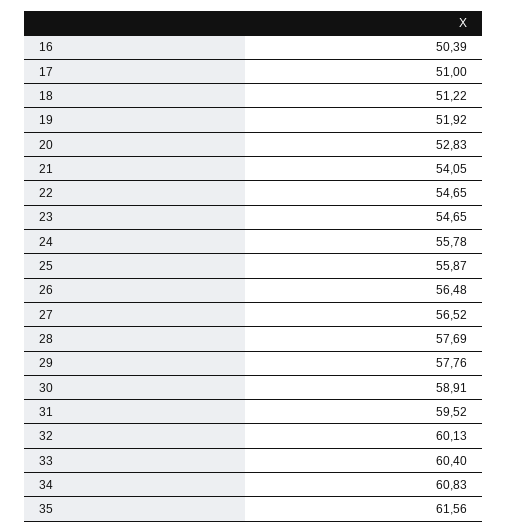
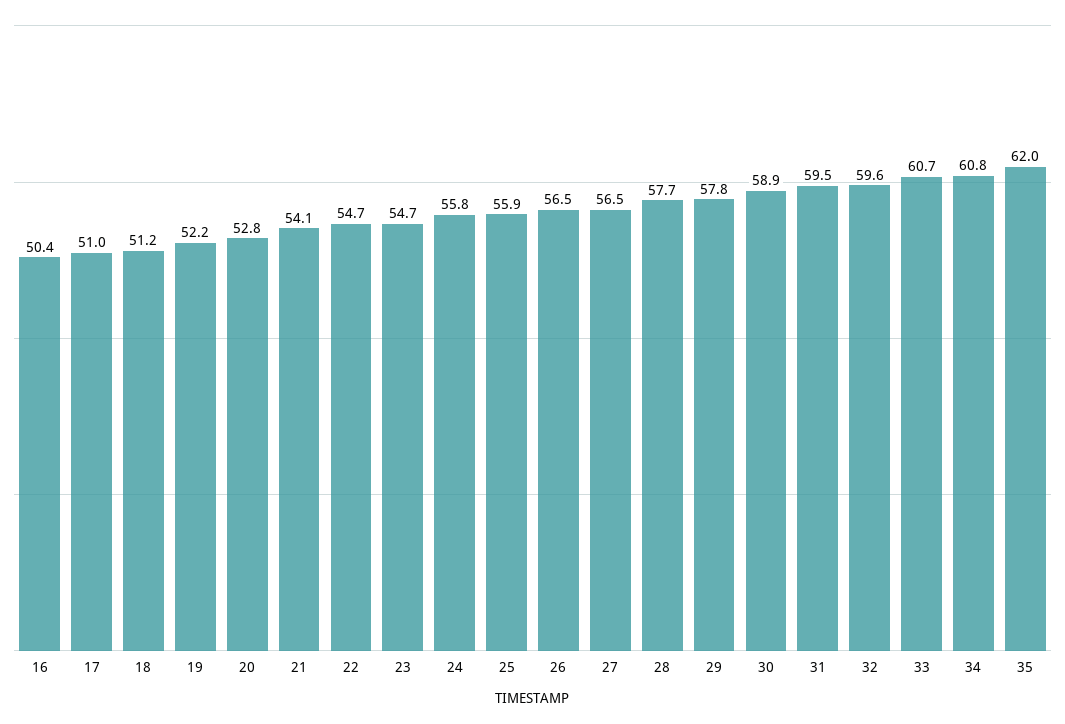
  {
    "16": 50.39,
    "17": 51,
    "18": 51.22,
-   "19": 51.92,
+   "19": 52.2,
    "20": 52.83,
    "21": 54.05,
    "22": 54.65,
    "23": 54.65,
    "24": 55.78,
    "25": 55.87,
    "26": 56.48,
    "27": 56.52,
    "28": 57.69,
    "29": 57.76,
    "30": 58.91,
    "31": 59.52,
-   "32": 60.13,
+   "32": 59.6,
-   "33": 60.4,
+   "33": 60.7,
    "34": 60.83,
-   "35": 61.56
+   "35": 62
  }

